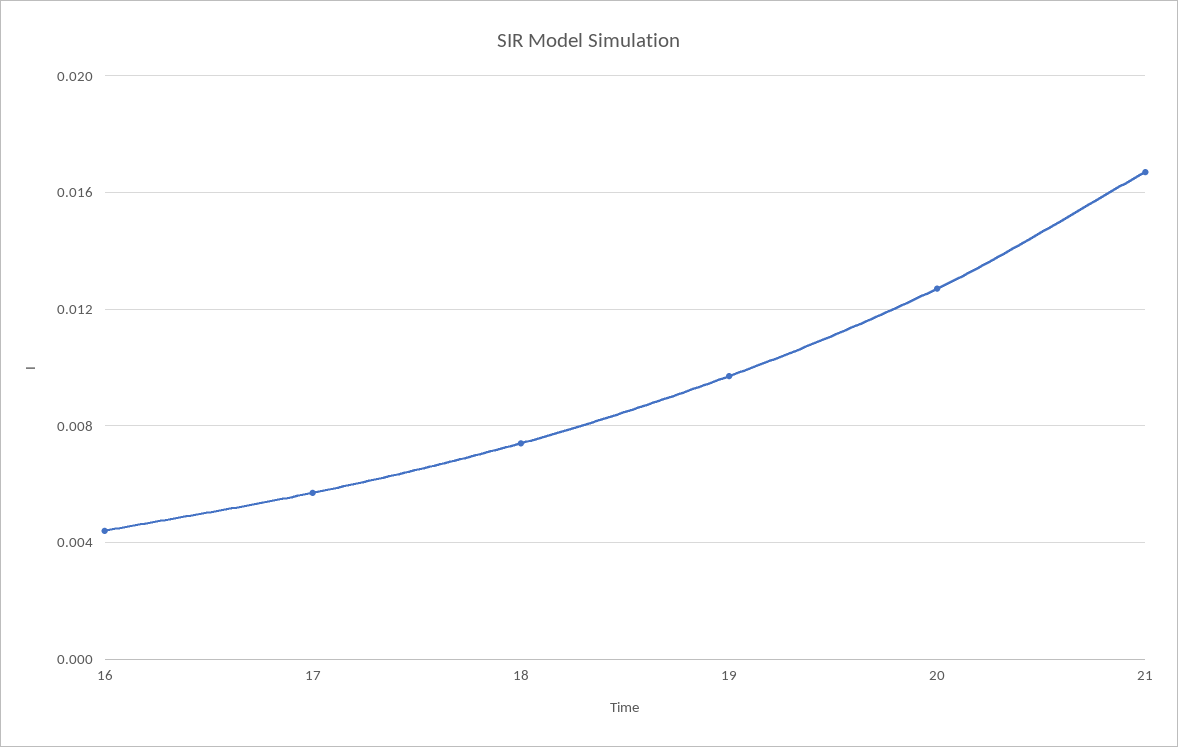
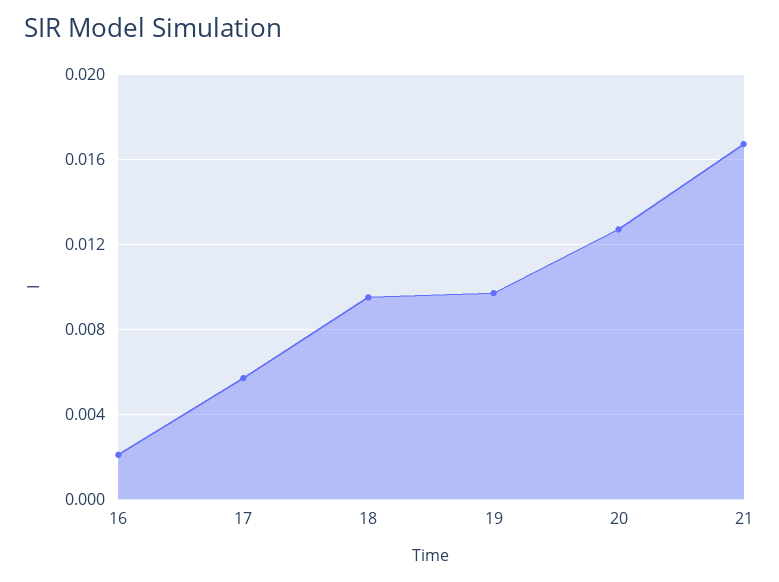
  {
-   "16": 0.0045,
+   "16": 0.002,
    "17": 0.0055,
-   "18": 0.0075,
+   "18": 0.0095,
    "19": 0.0095,
    "20": 0.0125,
    "21": 0.0165
  }

